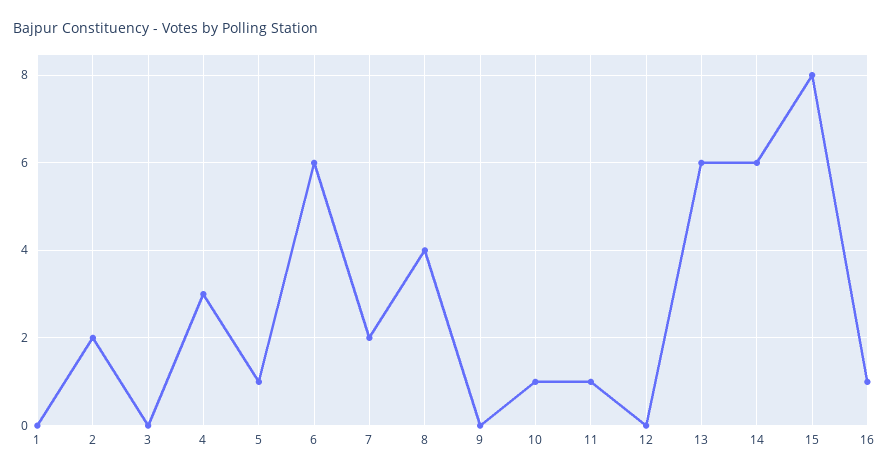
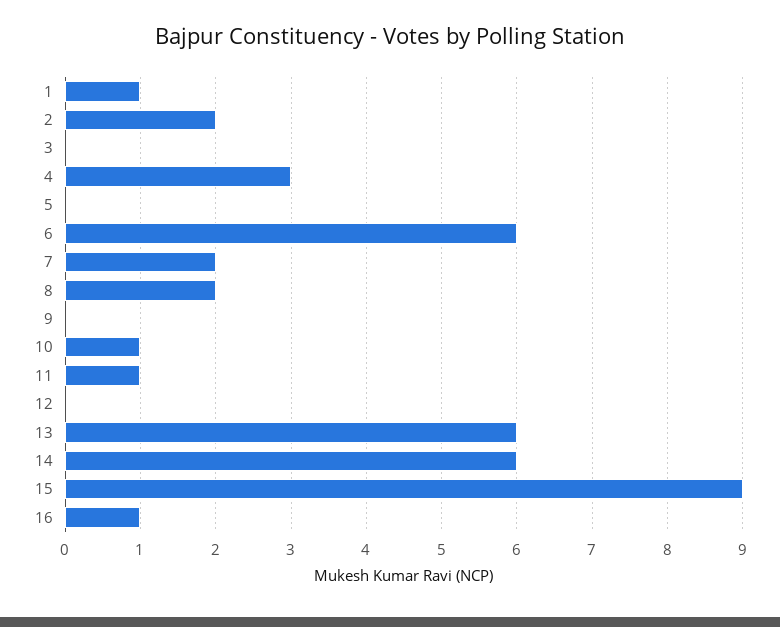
  {
-   "1": 0,
+   "1": 1,
    "2": 2,
    "3": 0,
    "4": 3,
-   "5": 1,
+   "5": 0,
    "6": 6,
    "7": 2,
-   "8": 4,
+   "8": 2,
    "9": 0,
    "10": 1,
    "11": 1,
    "12": 0,
    "13": 6,
    "14": 6,
-   "15": 8,
+   "15": 9,
    "16": 1
  }

